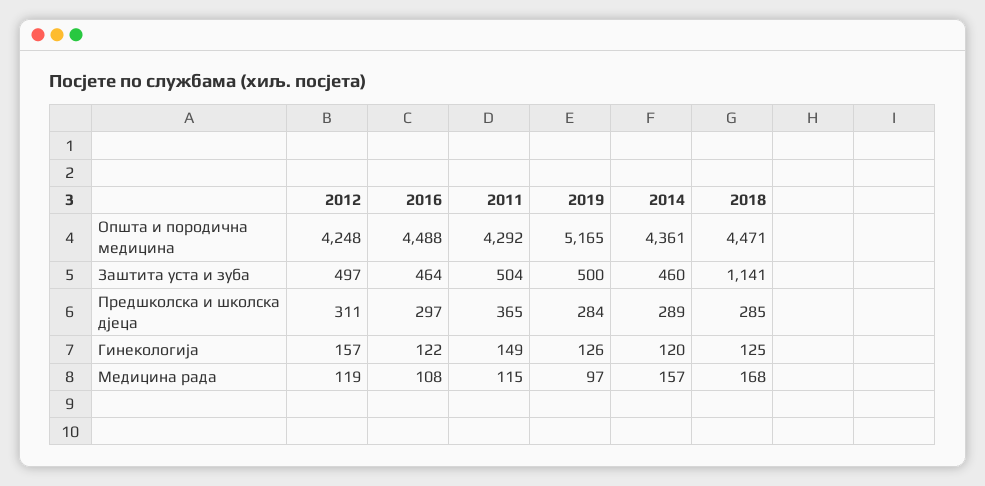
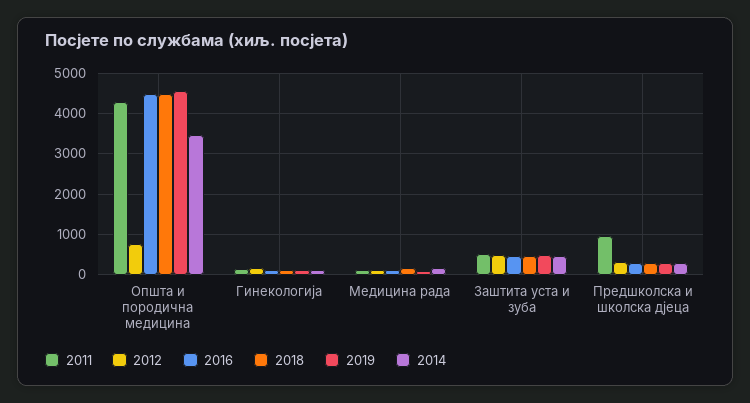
  {
    "2012": {
-     "Општа и породична медицина": 4248,
+     "Општа и породична медицина": 800,
      "Заштита уста и зуба": 497,
      "Предшколска и школска дјеца": 311,
      "Гинекологија": 157,
      "Медицина рада": 119
    },
    "2016": {
      "Општа и породична медицина": 4488,
      "Заштита уста и зуба": 464,
      "Предшколска и школска дјеца": 297,
      "Гинекологија": 122,
      "Медицина рада": 108
    },
    "2011": {
      "Општа и породична медицина": 4292,
      "Заштита уста и зуба": 504,
-     "Предшколска и школска дјеца": 365,
+     "Предшколска и школска дјеца": 1000,
      "Гинекологија": 149,
      "Медицина рада": 115
    },
    "2019": {
-     "Општа и породична медицина": 5165,
+     "Општа и породична медицина": 4600,
      "Заштита уста и зуба": 500,
      "Предшколска и школска дјеца": 284,
      "Гинекологија": 126,
      "Медицина рада": 97
    },
    "2014": {
-     "Општа и породична медицина": 4361,
+     "Општа и породична медицина": 3400,
      "Заштита уста и зуба": 460,
      "Предшколска и школска дјеца": 289,
      "Гинекологија": 120,
      "Медицина рада": 157
    },
    "2018": {
      "Општа и породична медицина": 4471,
-     "Заштита уста и зуба": 1141,
+     "Заштита уста и зуба": 400,
      "Предшколска и школска дјеца": 285,
      "Гинекологија": 125,
      "Медицина рада": 168
    }
  }

